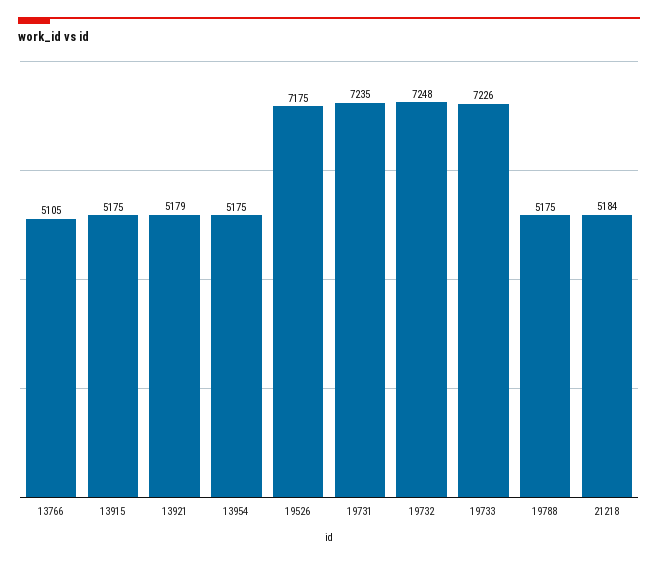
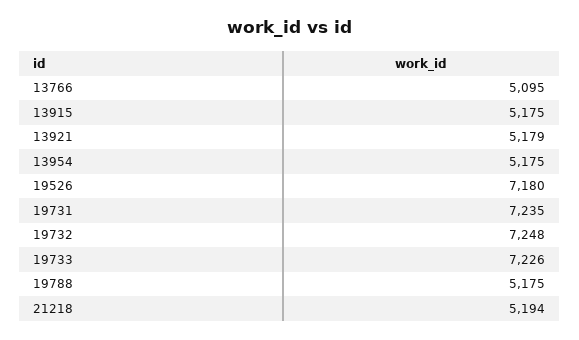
  {
-   "13766": 5105,
+   "13766": 5095,
    "13915": 5175,
    "13921": 5179,
    "13954": 5175,
-   "19526": 7175,
+   "19526": 7180,
    "19731": 7235,
    "19732": 7248,
    "19733": 7226,
    "19788": 5175,
-   "21218": 5184
+   "21218": 5194
  }

